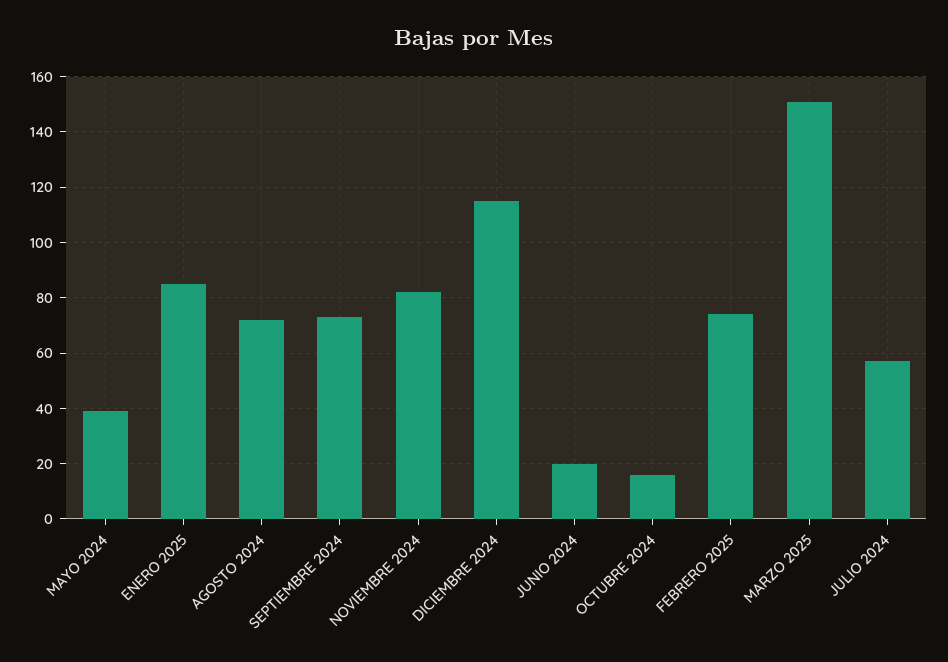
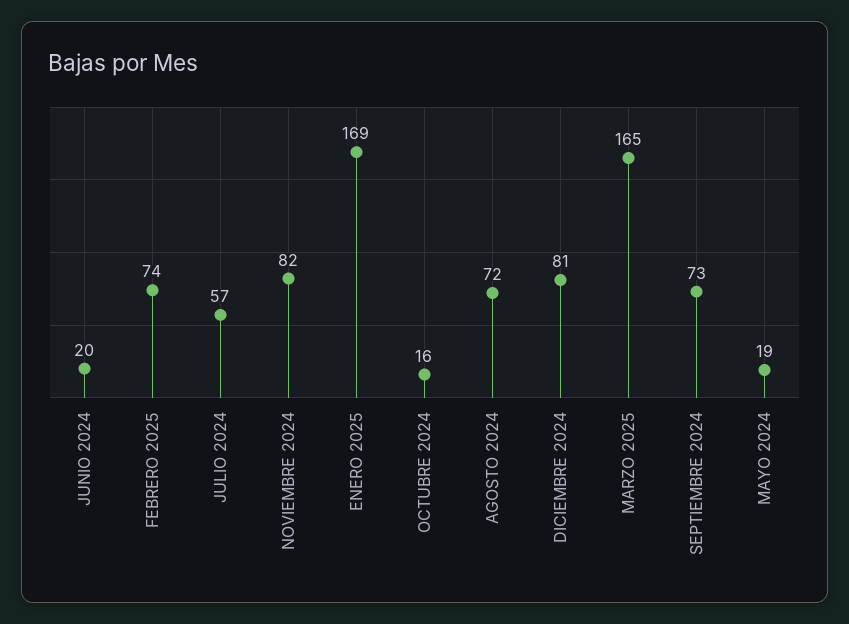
  {
-   "MAYO 2024": 40,
+   "MAYO 2024": 19,
-   "ENERO 2025": 85,
+   "ENERO 2025": 169,
    "AGOSTO 2024": 72,
    "SEPTIEMBRE 2024": 73,
    "NOVIEMBRE 2024": 82,
-   "DICIEMBRE 2024": 115,
+   "DICIEMBRE 2024": 81,
    "JUNIO 2024": 20,
    "OCTUBRE 2024": 16,
    "FEBRERO 2025": 74,
-   "MARZO 2025": 150,
+   "MARZO 2025": 165,
    "JULIO 2024": 57
  }

